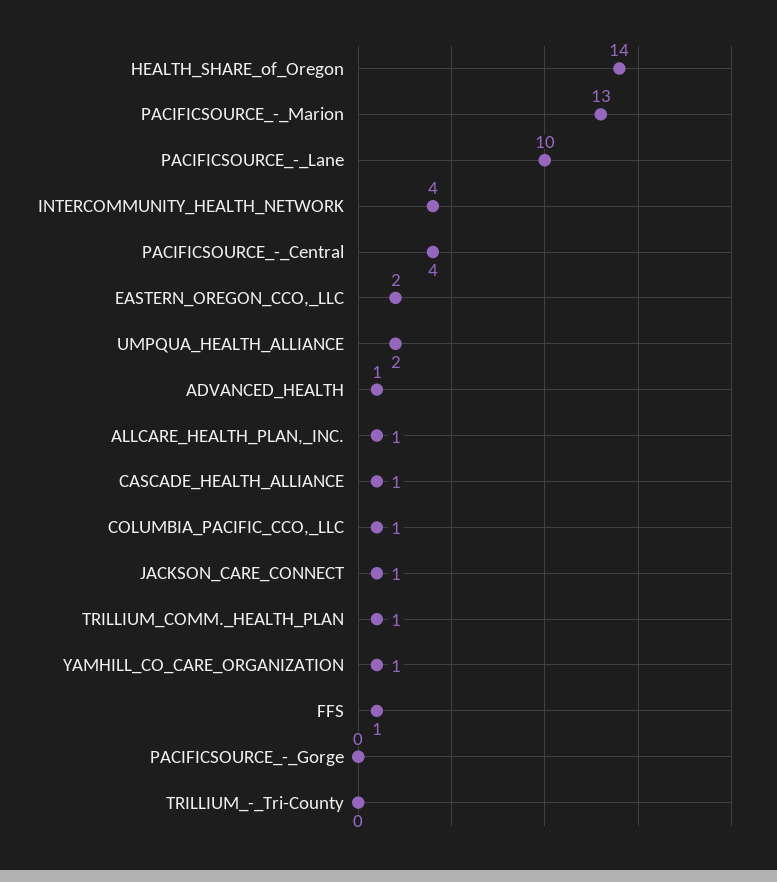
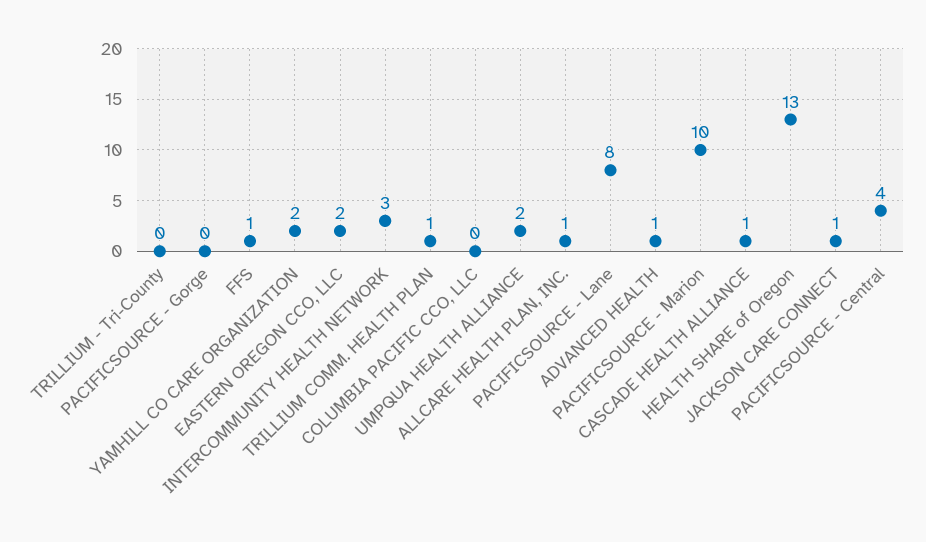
  {
-   "HEALTH_SHARE_of_Oregon": 14,
+   "HEALTH_SHARE_of_Oregon": 13,
-   "PACIFICSOURCE_-_Marion": 13,
+   "PACIFICSOURCE_-_Marion": 10,
-   "PACIFICSOURCE_-_Lane": 10,
+   "PACIFICSOURCE_-_Lane": 8,
-   "INTERCOMMUNITY_HEALTH_NETWORK": 4,
+   "INTERCOMMUNITY_HEALTH_NETWORK": 3,
    "PACIFICSOURCE_-_Central": 4,
    "EASTERN_OREGON_CCO,_LLC": 2,
    "UMPQUA_HEALTH_ALLIANCE": 2,
    "ADVANCED_HEALTH": 1,
    "ALLCARE_HEALTH_PLAN,_INC.": 1,
    "CASCADE_HEALTH_ALLIANCE": 1,
-   "COLUMBIA_PACIFIC_CCO,_LLC": 1,
+   "COLUMBIA_PACIFIC_CCO,_LLC": 0,
    "JACKSON_CARE_CONNECT": 1,
    "TRILLIUM_COMM._HEALTH_PLAN": 1,
-   "YAMHILL_CO_CARE_ORGANIZATION": 1,
+   "YAMHILL_CO_CARE_ORGANIZATION": 2,
    "FFS": 1,
    "PACIFICSOURCE_-_Gorge": 0,
    "TRILLIUM_-_Tri-County": 0
  }

